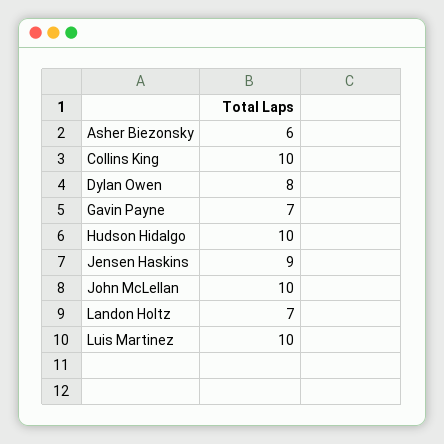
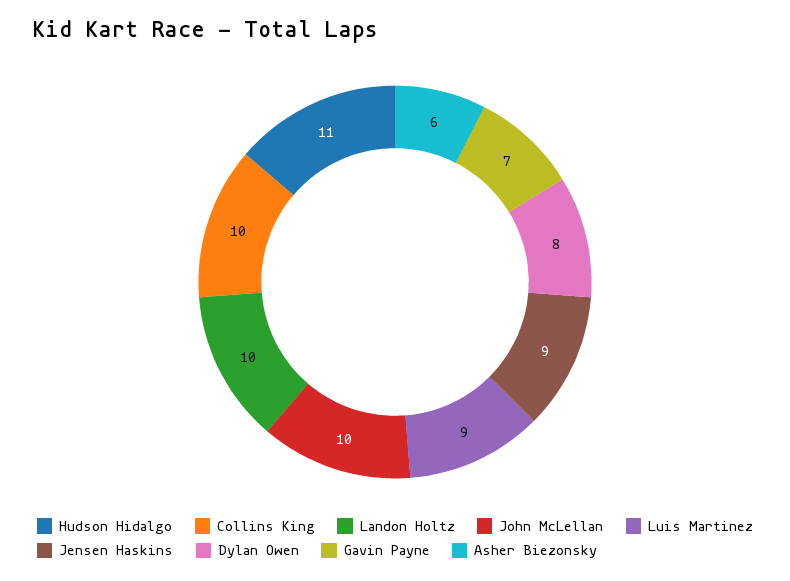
  {
    "Asher Biezonsky": 6,
    "Collins King": 10,
    "Dylan Owen": 8,
    "Gavin Payne": 7,
-   "Hudson Hidalgo": 10,
+   "Hudson Hidalgo": 11,
    "Jensen Haskins": 9,
    "John McLellan": 10,
-   "Landon Holtz": 7,
+   "Landon Holtz": 10,
-   "Luis Martinez": 10
+   "Luis Martinez": 9
  }

